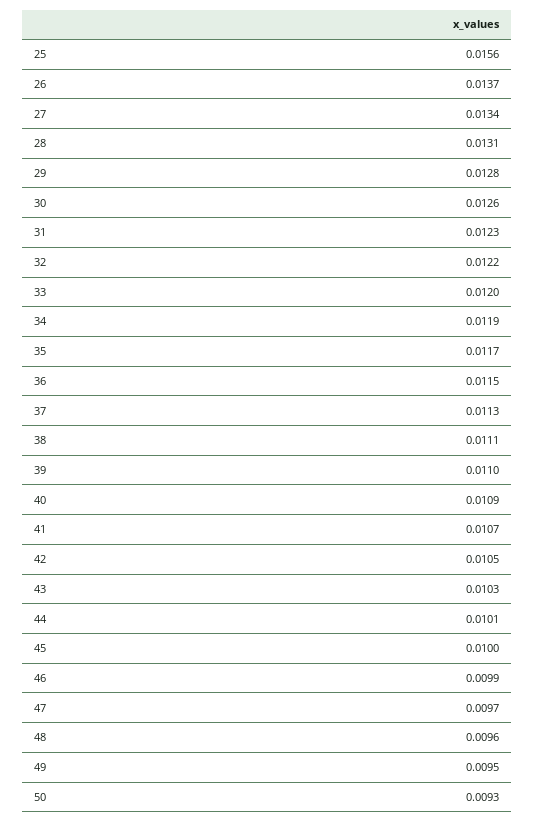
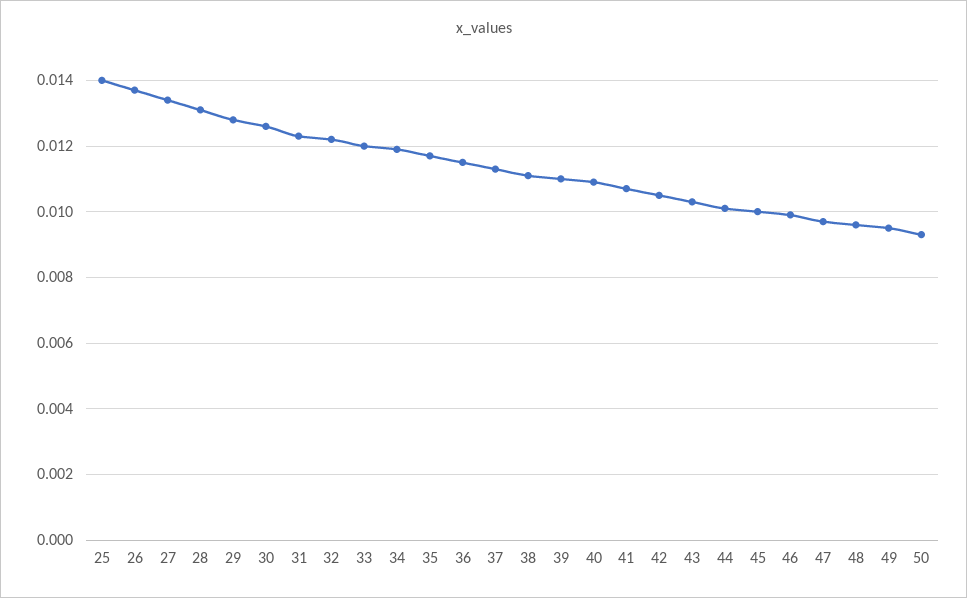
  {
-   "25": 0.0156,
+   "25": 0.014,
    "26": 0.0137,
    "27": 0.0134,
    "28": 0.0131,
    "29": 0.0128,
    "30": 0.0126,
    "31": 0.0123,
    "32": 0.0122,
    "33": 0.012,
    "34": 0.0119,
    "35": 0.0117,
    "36": 0.0115,
    "37": 0.0113,
    "38": 0.0111,
    "39": 0.011,
    "40": 0.0109,
    "41": 0.0107,
    "42": 0.0105,
    "43": 0.0103,
    "44": 0.0101,
    "45": 0.01,
    "46": 0.0099,
    "47": 0.0097,
    "48": 0.0096,
    "49": 0.0095,
    "50": 0.0093
  }

